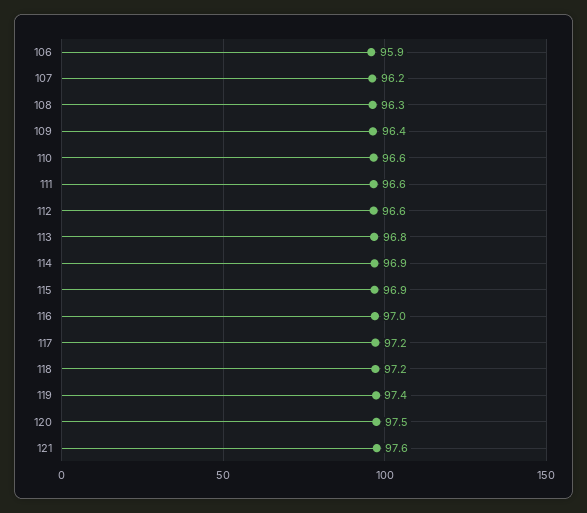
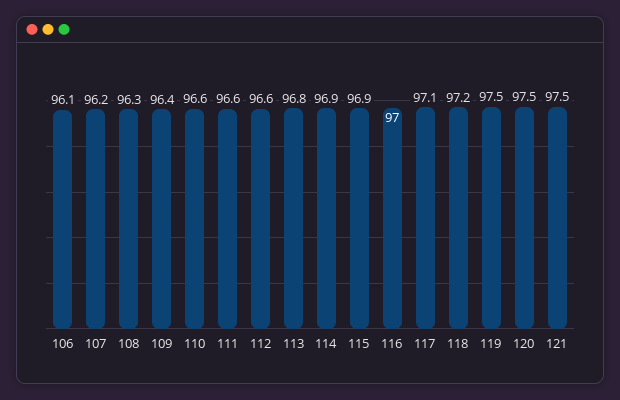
  {
-   "106": 95.9,
+   "106": 96.1,
    "107": 96.2,
    "108": 96.3,
    "109": 96.4,
    "110": 96.6,
    "111": 96.6,
    "112": 96.6,
    "113": 96.8,
    "114": 96.9,
    "115": 96.9,
    "116": 97,
-   "117": 97.2,
+   "117": 97.1,
    "118": 97.2,
-   "119": 97.4,
+   "119": 97.5,
    "120": 97.5,
-   "121": 97.6
+   "121": 97.5
  }

